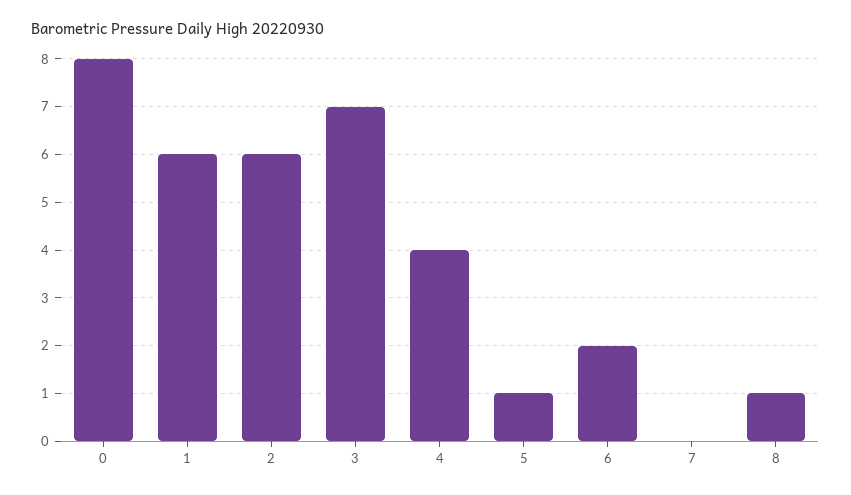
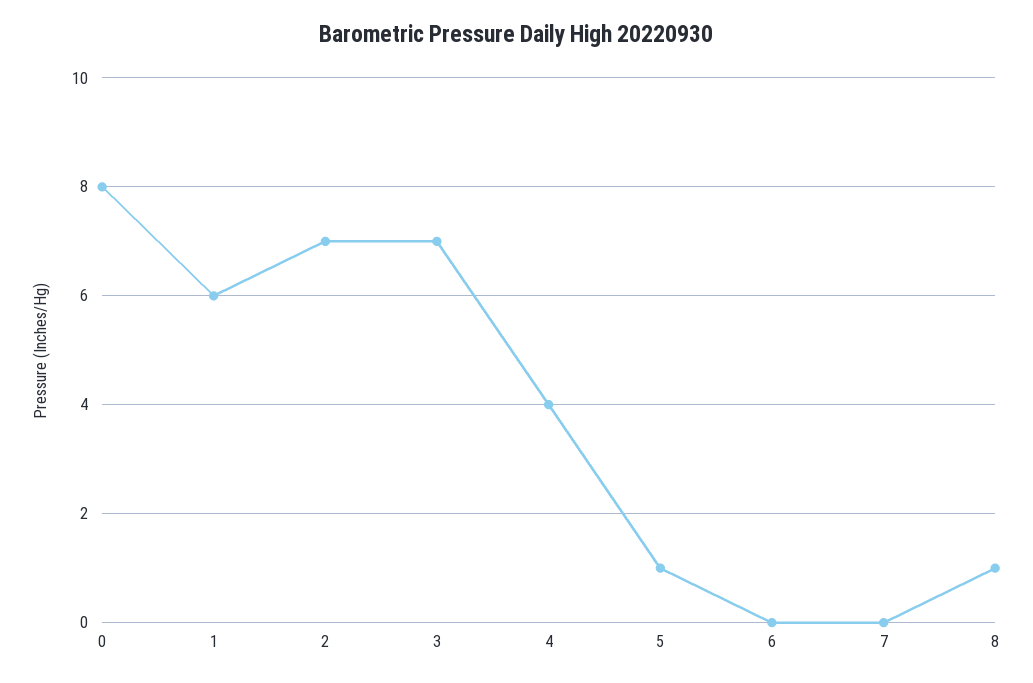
  {
    "0": 8,
    "1": 6,
-   "2": 6,
+   "2": 7,
    "3": 7,
    "4": 4,
    "5": 1,
-   "6": 2,
+   "6": 0,
    "7": 0,
    "8": 1
  }

